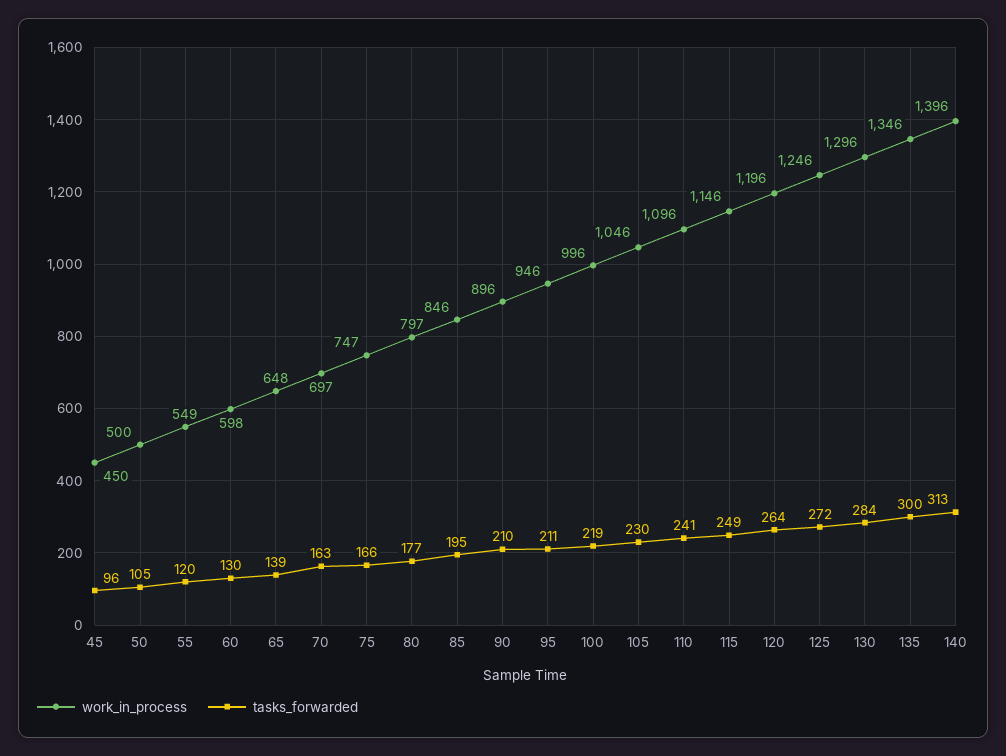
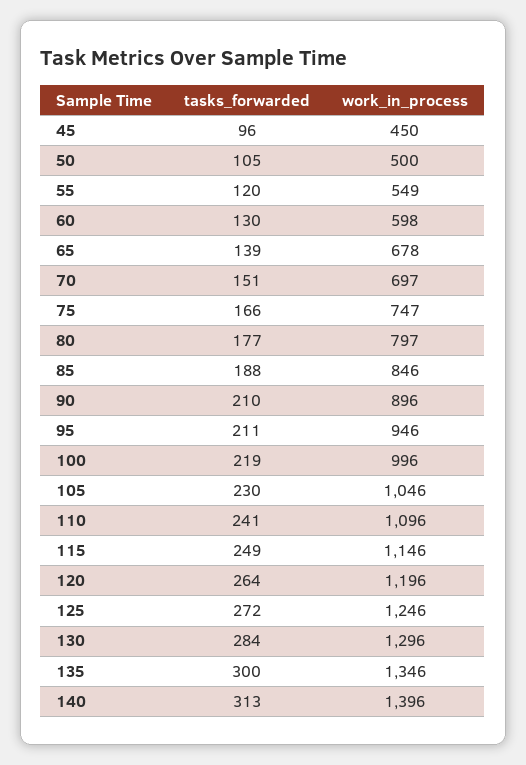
  {
    "work_in_process": {
      "45": 450,
      "50": 500,
      "55": 549,
      "60": 598,
-     "65": 648,
+     "65": 678,
      "70": 697,
      "75": 747,
      "80": 797,
      "85": 846,
      "90": 896,
      "95": 946,
      "100": 996,
      "105": 1046,
      "110": 1096,
      "115": 1146,
      "120": 1196,
      "125": 1246,
      "130": 1296,
      "135": 1346,
      "140": 1396
    },
    "tasks_forwarded": {
      "45": 96,
      "50": 105,
      "55": 120,
      "60": 130,
      "65": 139,
-     "70": 163,
+     "70": 151,
      "75": 166,
      "80": 177,
-     "85": 195,
+     "85": 188,
      "90": 210,
      "95": 211,
      "100": 219,
      "105": 230,
      "110": 241,
      "115": 249,
      "120": 264,
      "125": 272,
      "130": 284,
      "135": 300,
      "140": 313
    }
  }

